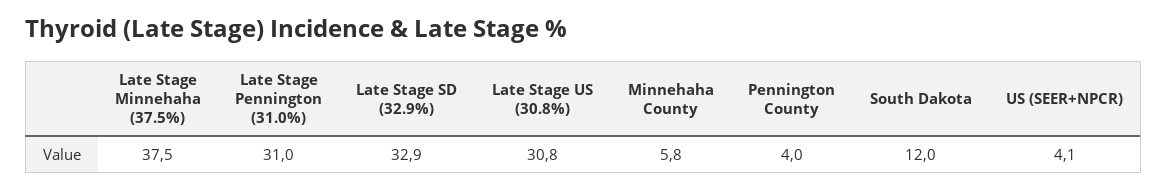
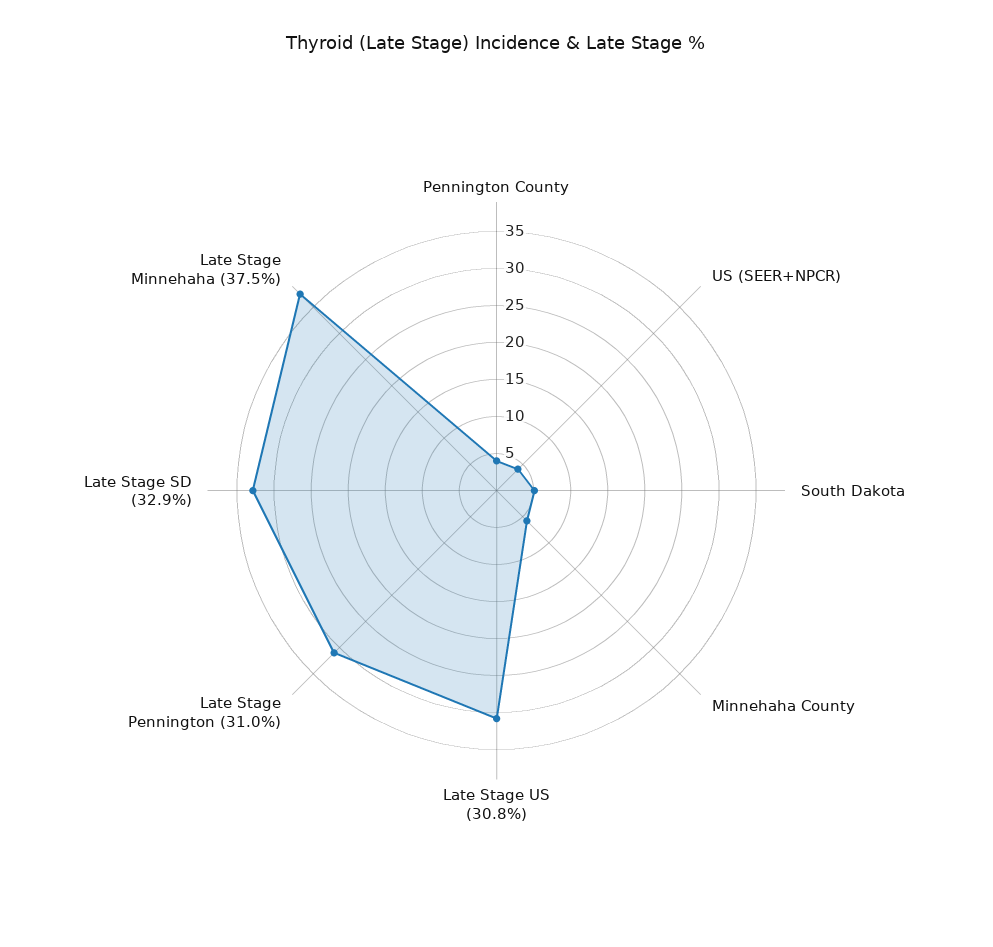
  {
    "Late Stage Minnehaha (37.5%)": 37.5,
    "Late Stage Pennington (31.0%)": 31,
    "Late Stage SD (32.9%)": 32.9,
    "Late Stage US (30.8%)": 30.8,
    "Minnehaha County": 5.8,
    "Pennington County": 4,
-   "South Dakota": 12,
+   "South Dakota": 5,
    "US (SEER+NPCR)": 4.1
  }

